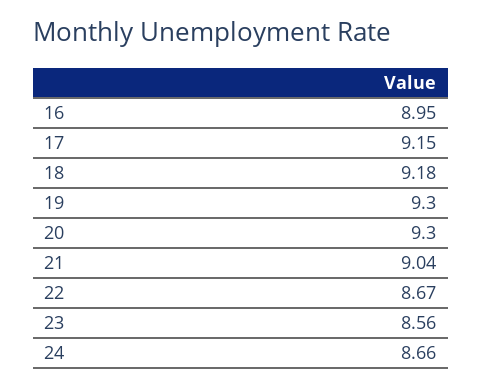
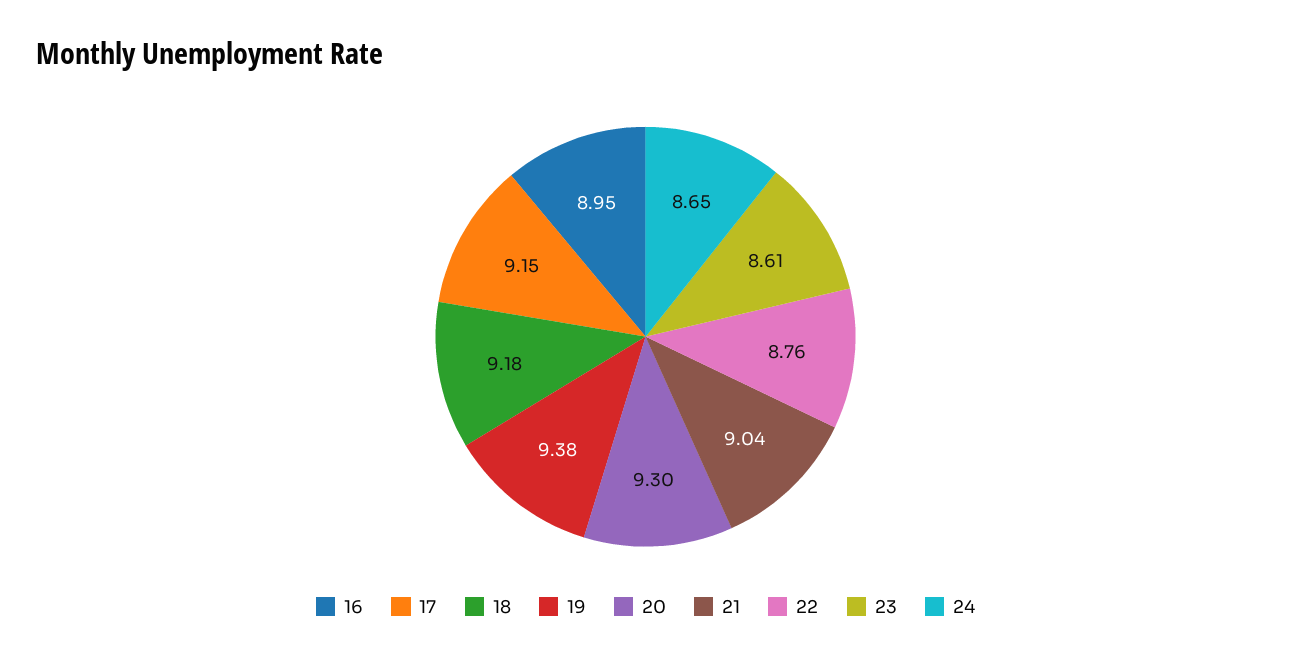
  {
    "16": 8.95,
    "17": 9.15,
    "18": 9.18,
-   "19": 9.3,
+   "19": 9.38,
    "20": 9.3,
    "21": 9.04,
-   "22": 8.67,
+   "22": 8.76,
-   "23": 8.56,
+   "23": 8.61,
-   "24": 8.66
+   "24": 8.65
  }

